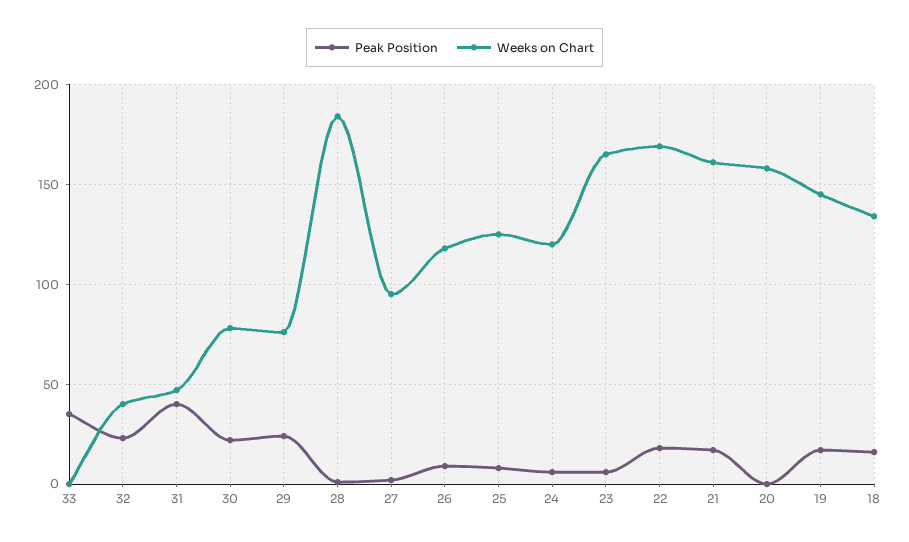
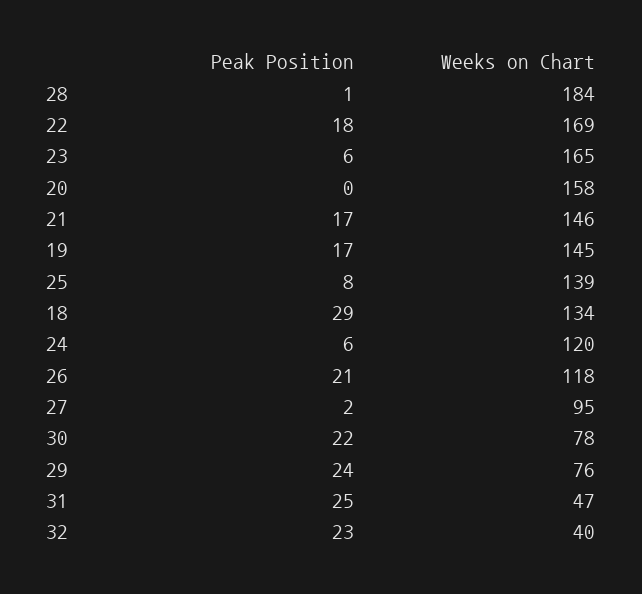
  {
    "Peak Position": {
-     "33": 35,
      "32": 23,
-     "31": 40,
+     "31": 25,
      "30": 22,
      "29": 24,
      "28": 1,
      "27": 2,
-     "26": 10,
+     "26": 21,
      "25": 8,
      "24": 6,
      "23": 6,
      "22": 18,
      "21": 17,
      "20": 0,
      "19": 17,
-     "18": 15
+     "18": 29
    },
    "Weeks on Chart": {
-     "33": 0,
      "32": 40,
      "31": 47,
      "30": 78,
      "29": 76,
      "28": 184,
      "27": 95,
      "26": 118,
-     "25": 125,
+     "25": 139,
      "24": 120,
      "23": 165,
      "22": 169,
-     "21": 160,
+     "21": 146,
      "20": 158,
      "19": 145,
      "18": 134
    }
  }

